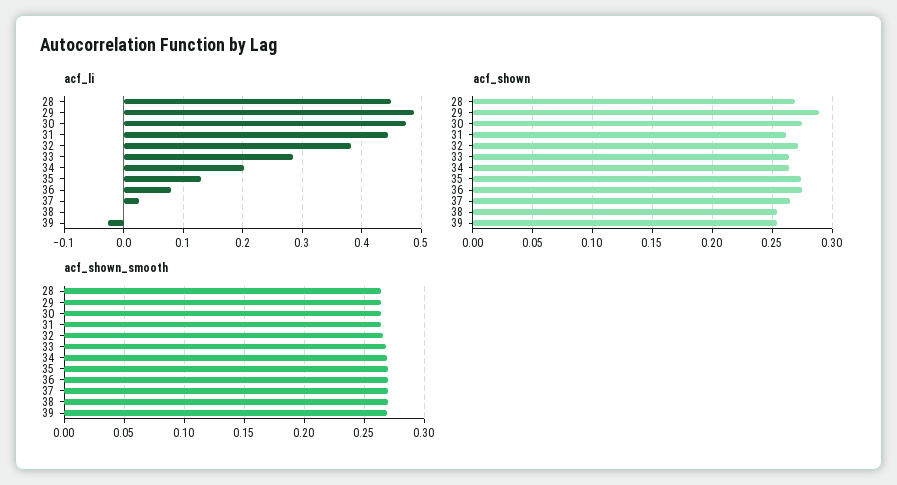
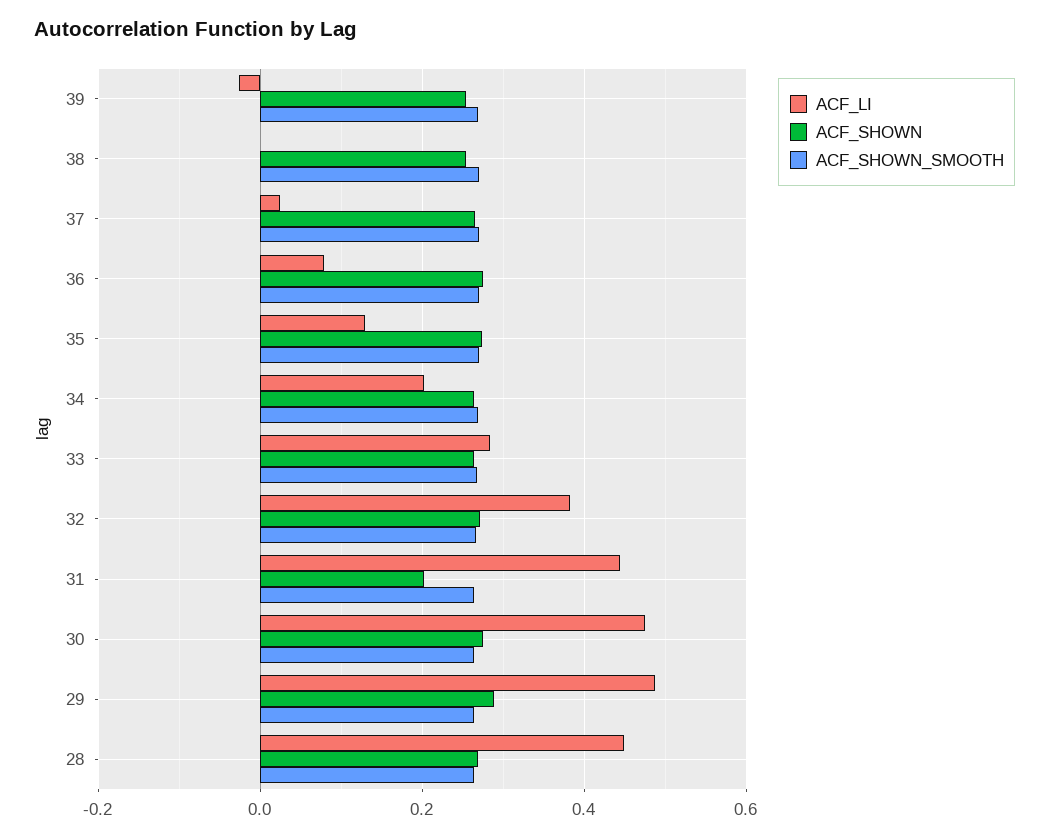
  {
    "acf_li": {
      "28": 0.44,
      "29": 0.48,
      "30": 0.48,
      "31": 0.44,
      "32": 0.38,
      "33": 0.28,
      "34": 0.2,
      "35": 0.12,
      "36": 0.08,
      "37": 0.02,
      "38": 0,
      "39": -0.02
    },
    "acf_shown": {
      "28": 0.27,
      "29": 0.29,
      "30": 0.28,
-     "31": 0.26,
+     "31": 0.2,
      "32": 0.27,
      "33": 0.26,
      "34": 0.26,
      "35": 0.27,
      "36": 0.28,
      "37": 0.27,
      "38": 0.25,
      "39": 0.25
    },
    "acf_shown_smooth": {
      "28": 0.26,
      "29": 0.26,
      "30": 0.26,
      "31": 0.26,
      "32": 0.27,
      "33": 0.27,
      "34": 0.27,
      "35": 0.27,
      "36": 0.27,
      "37": 0.27,
      "38": 0.27,
      "39": 0.27
    }
  }

